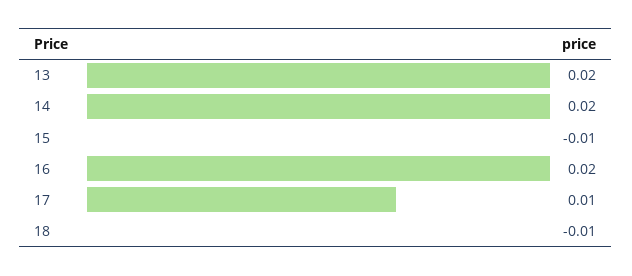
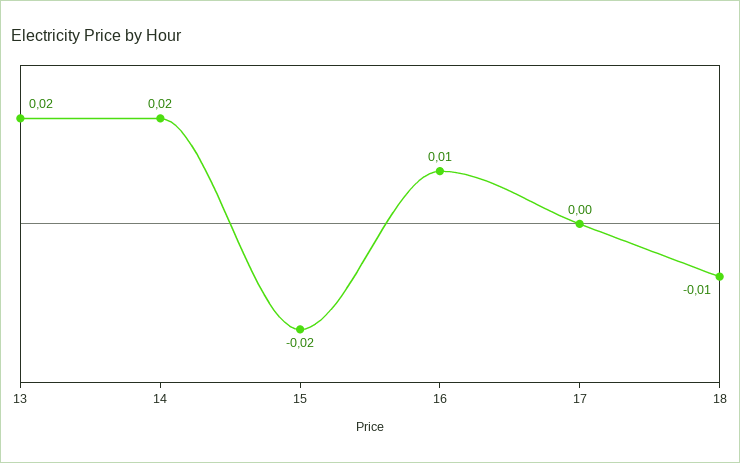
  {
    "13": 0.02,
    "14": 0.02,
-   "15": -0.01,
+   "15": -0.02,
-   "16": 0.02,
+   "16": 0.01,
-   "17": 0.01,
+   "17": 0,
    "18": -0.01
  }

